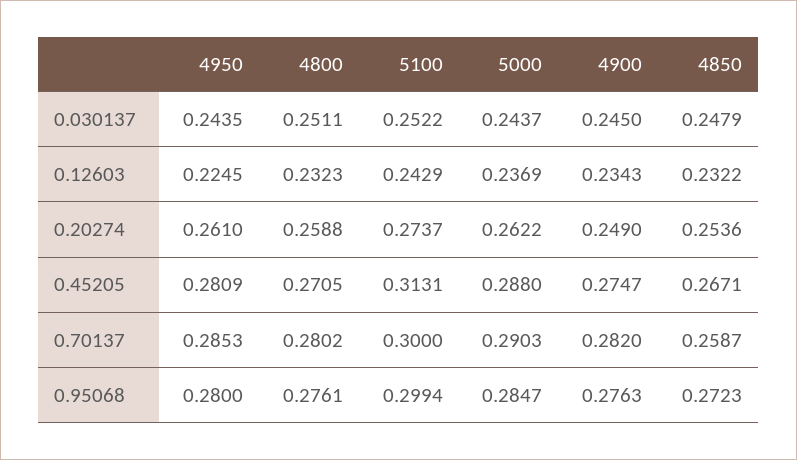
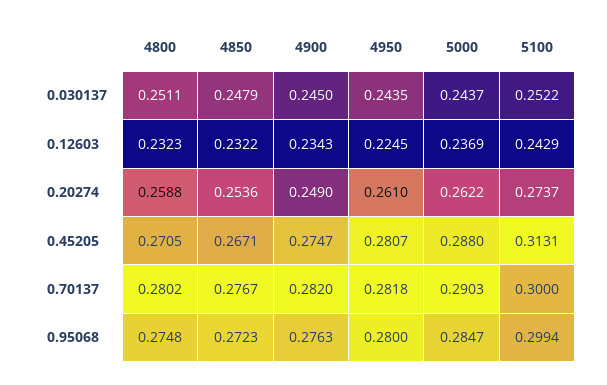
  {
    "4950": {
      "0.030137": 0.2435,
      "0.12603": 0.2245,
      "0.20274": 0.261,
-     "0.45205": 0.2809,
+     "0.45205": 0.2807,
-     "0.70137": 0.2853,
+     "0.70137": 0.2818,
      "0.95068": 0.28
    },
    "4800": {
      "0.030137": 0.2511,
      "0.12603": 0.2323,
      "0.20274": 0.2588,
      "0.45205": 0.2705,
      "0.70137": 0.2802,
-     "0.95068": 0.2761
+     "0.95068": 0.2748
    },
    "5100": {
      "0.030137": 0.2522,
      "0.12603": 0.2429,
      "0.20274": 0.2737,
      "0.45205": 0.3131,
      "0.70137": 0.3,
      "0.95068": 0.2994
    },
    "5000": {
      "0.030137": 0.2437,
      "0.12603": 0.2369,
      "0.20274": 0.2622,
      "0.45205": 0.288,
      "0.70137": 0.2903,
      "0.95068": 0.2847
    },
    "4900": {
      "0.030137": 0.245,
      "0.12603": 0.2343,
      "0.20274": 0.249,
      "0.45205": 0.2747,
      "0.70137": 0.282,
      "0.95068": 0.2763
    },
    "4850": {
      "0.030137": 0.2479,
      "0.12603": 0.2322,
      "0.20274": 0.2536,
      "0.45205": 0.2671,
-     "0.70137": 0.2587,
+     "0.70137": 0.2767,
      "0.95068": 0.2723
    }
  }

